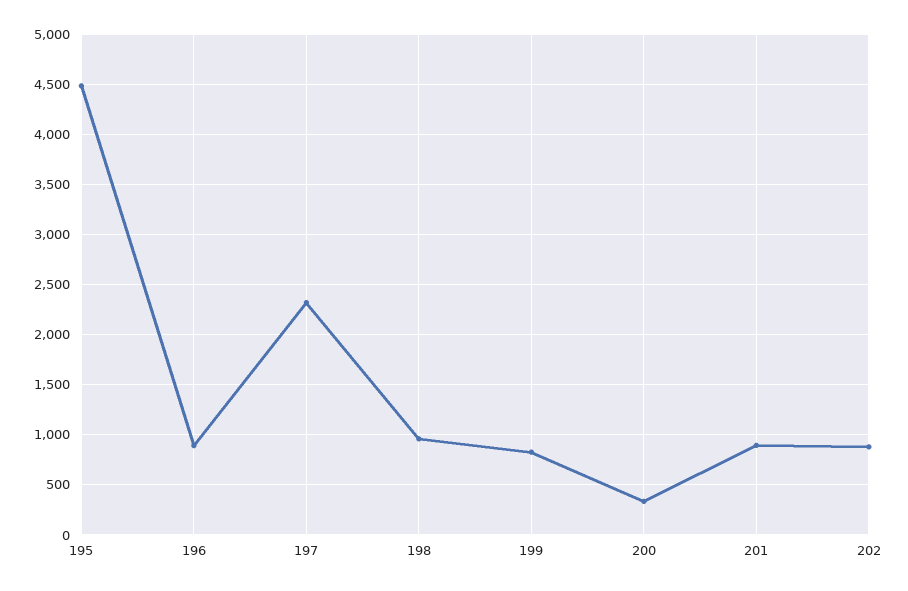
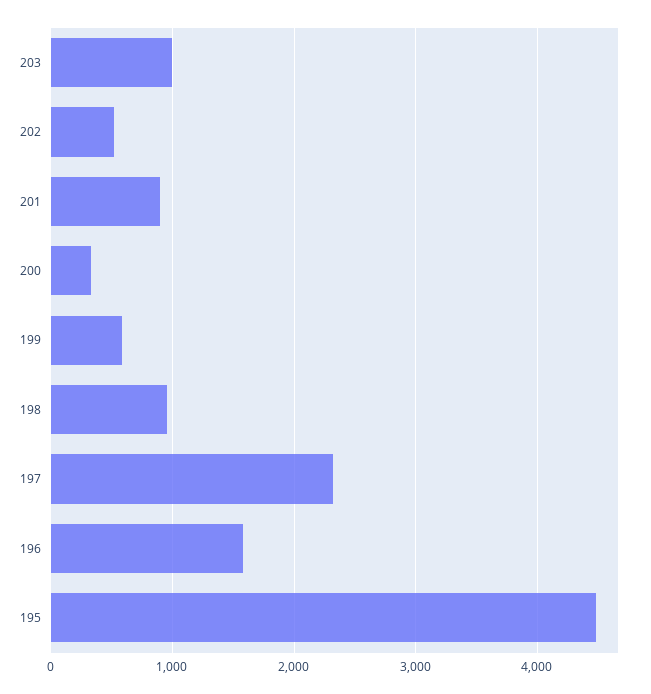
  {
    "195": 4500,
-   "196": 900,
+   "196": 1600,
    "197": 2300,
    "198": 1000,
-   "199": 800,
+   "199": 600,
    "200": 300,
    "201": 900,
-   "202": 900
+   "202": 500,
+   "203": 1000
  }

